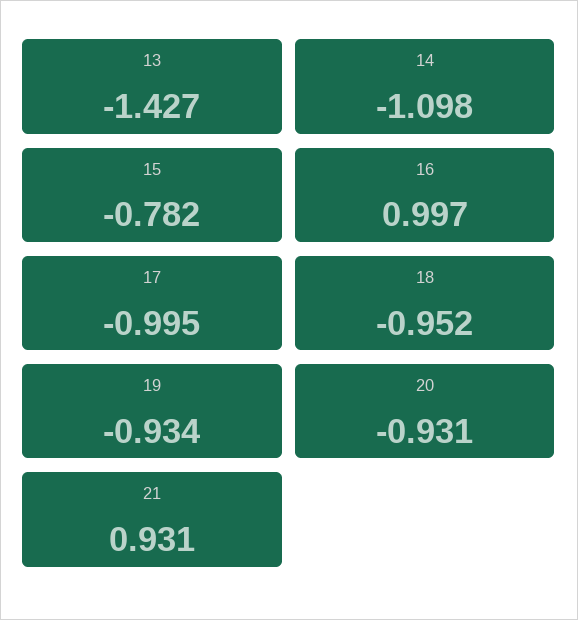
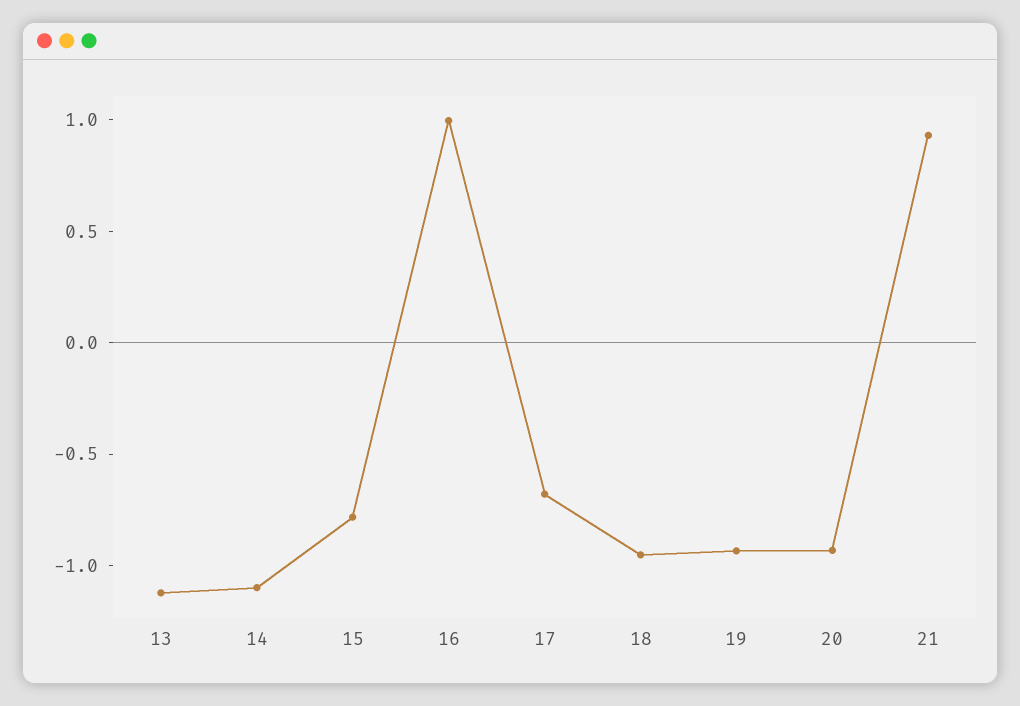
  {
-   "13": -1.427,
+   "13": -1.1,
    "14": -1.098,
    "15": -0.782,
    "16": 0.997,
-   "17": -0.995,
+   "17": -0.7,
    "18": -0.952,
    "19": -0.934,
    "20": -0.931,
    "21": 0.931
  }

